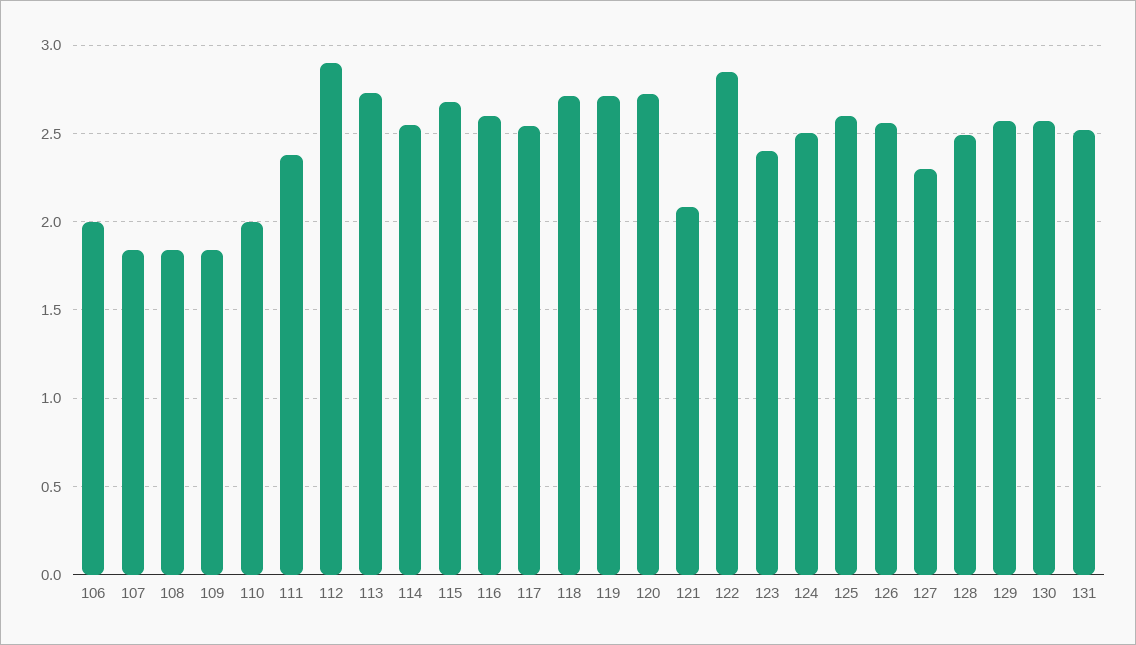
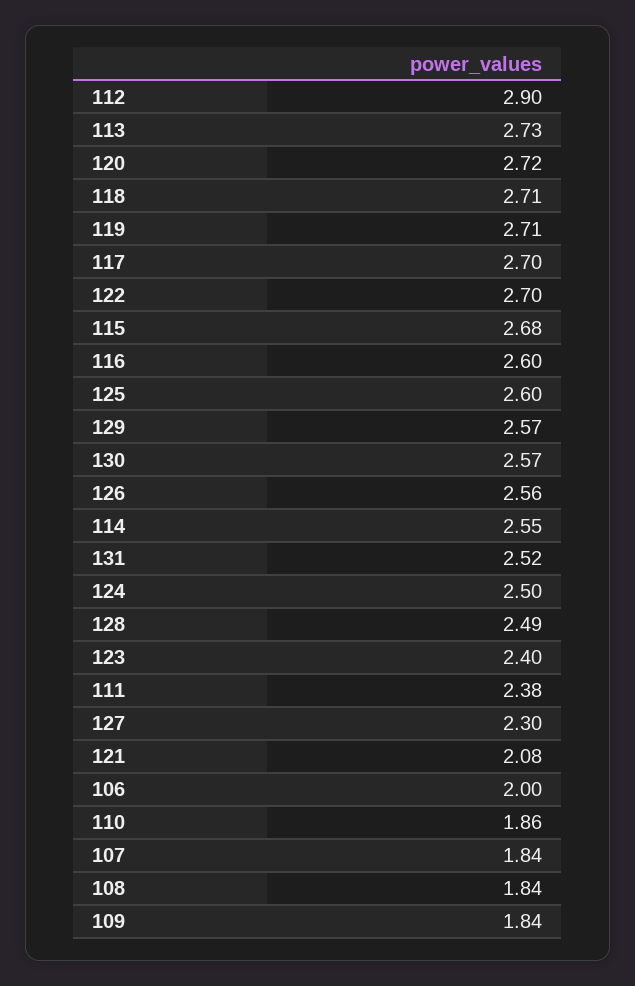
  {
    "106": 2,
    "107": 1.84,
    "108": 1.84,
    "109": 1.84,
-   "110": 2,
+   "110": 1.86,
    "111": 2.38,
    "112": 2.9,
    "113": 2.73,
    "114": 2.55,
    "115": 2.68,
    "116": 2.6,
-   "117": 2.55,
+   "117": 2.7,
    "118": 2.71,
    "119": 2.71,
    "120": 2.72,
    "121": 2.08,
-   "122": 2.85,
+   "122": 2.7,
    "123": 2.4,
    "124": 2.5,
    "125": 2.6,
    "126": 2.56,
    "127": 2.3,
    "128": 2.49,
    "129": 2.57,
    "130": 2.57,
    "131": 2.52
  }

